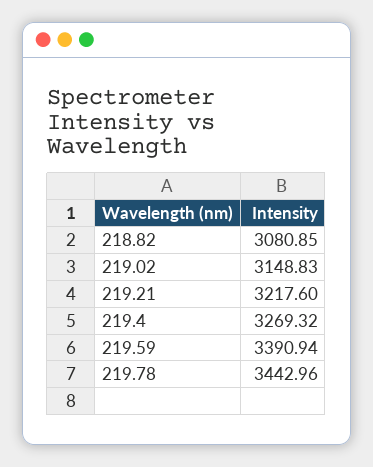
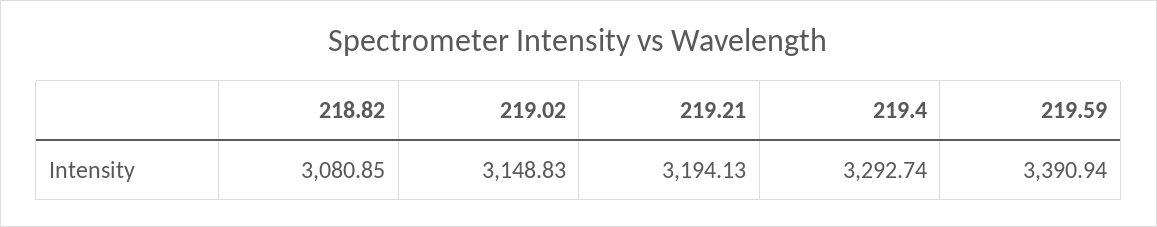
  {
    "218.82": 3080.85,
    "219.02": 3148.83,
-   "219.21": 3217.6,
+   "219.21": 3194.13,
-   "219.4": 3269.32,
+   "219.4": 3292.74,
-   "219.59": 3390.94,
+   "219.59": 3390.94
-   "219.78": 3442.96
  }

